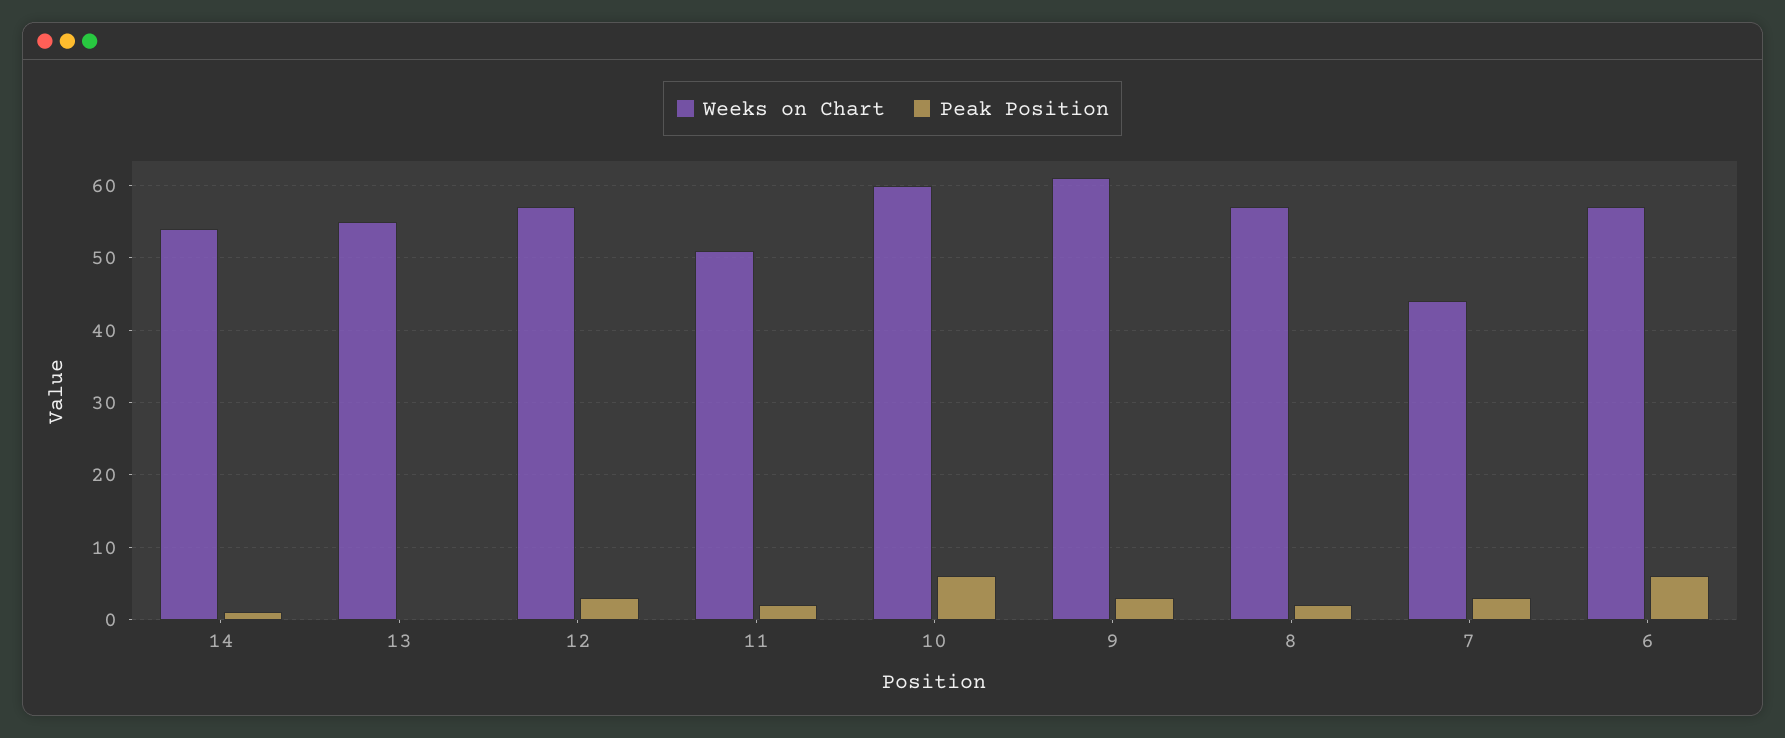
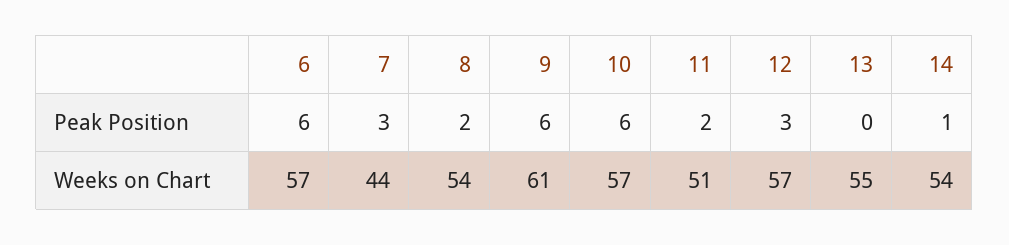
  {
    "Weeks on Chart": {
      "14": 54,
      "13": 55,
      "12": 57,
      "11": 51,
-     "10": 60,
+     "10": 57,
      "9": 61,
-     "8": 57,
+     "8": 54,
      "7": 44,
      "6": 57
    },
    "Peak Position": {
      "14": 1,
      "13": 0,
      "12": 3,
      "11": 2,
      "10": 6,
-     "9": 3,
+     "9": 6,
      "8": 2,
      "7": 3,
      "6": 6
    }
  }

